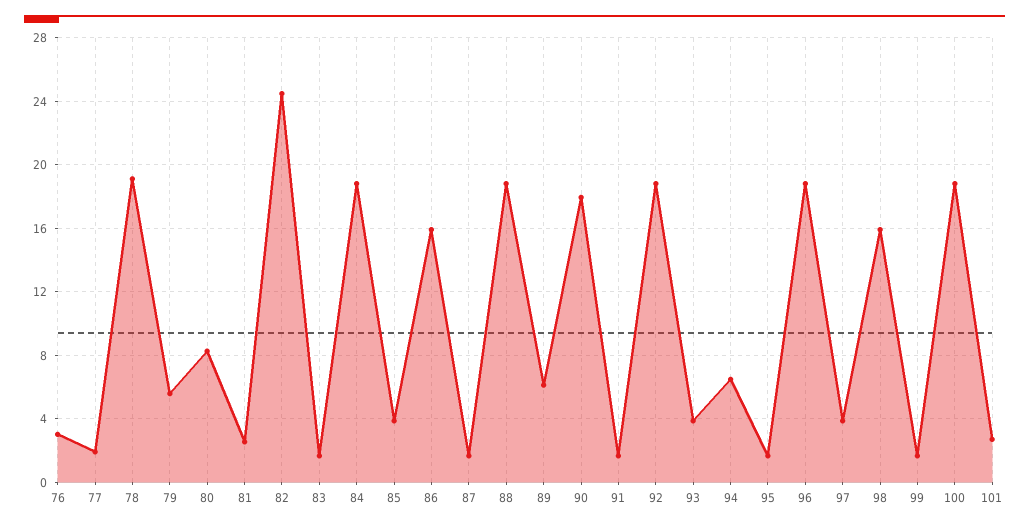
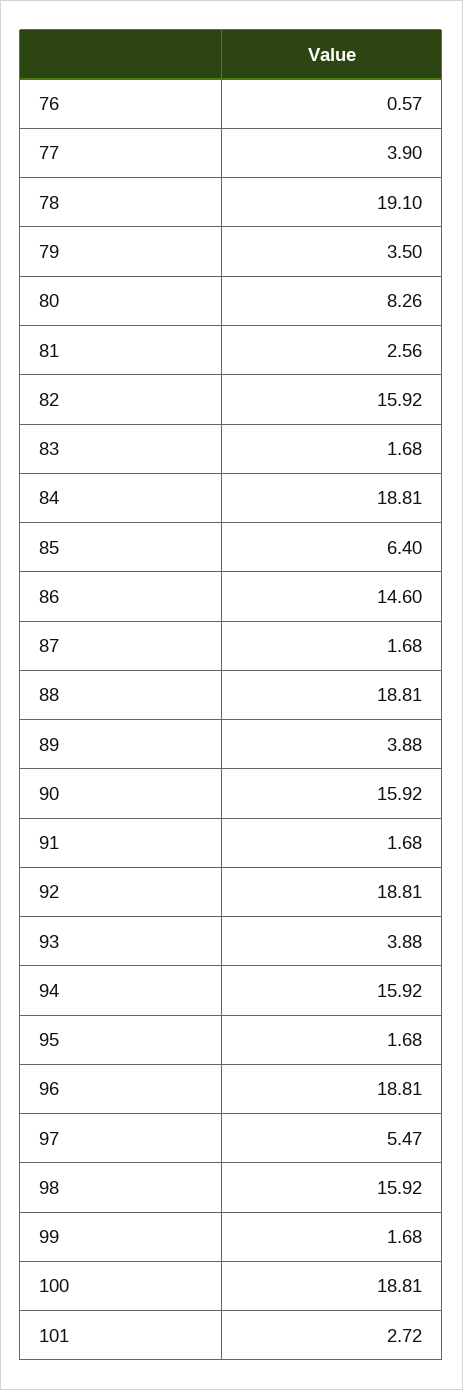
  {
-   "76": 3,
+   "76": 0.57,
-   "77": 2,
+   "77": 3.9,
    "78": 19.1,
-   "79": 5.5,
+   "79": 3.5,
    "80": 8.26,
    "81": 2.56,
-   "82": 24.5,
+   "82": 15.92,
    "83": 1.68,
    "84": 18.81,
-   "85": 4,
+   "85": 6.4,
-   "86": 16,
+   "86": 14.6,
    "87": 1.68,
    "88": 18.81,
-   "89": 6,
+   "89": 3.88,
-   "90": 18,
+   "90": 15.92,
    "91": 1.68,
    "92": 18.81,
    "93": 3.88,
-   "94": 6.5,
+   "94": 15.92,
    "95": 1.68,
    "96": 18.81,
-   "97": 4,
+   "97": 5.47,
    "98": 15.92,
    "99": 1.68,
    "100": 18.81,
    "101": 2.72
  }

